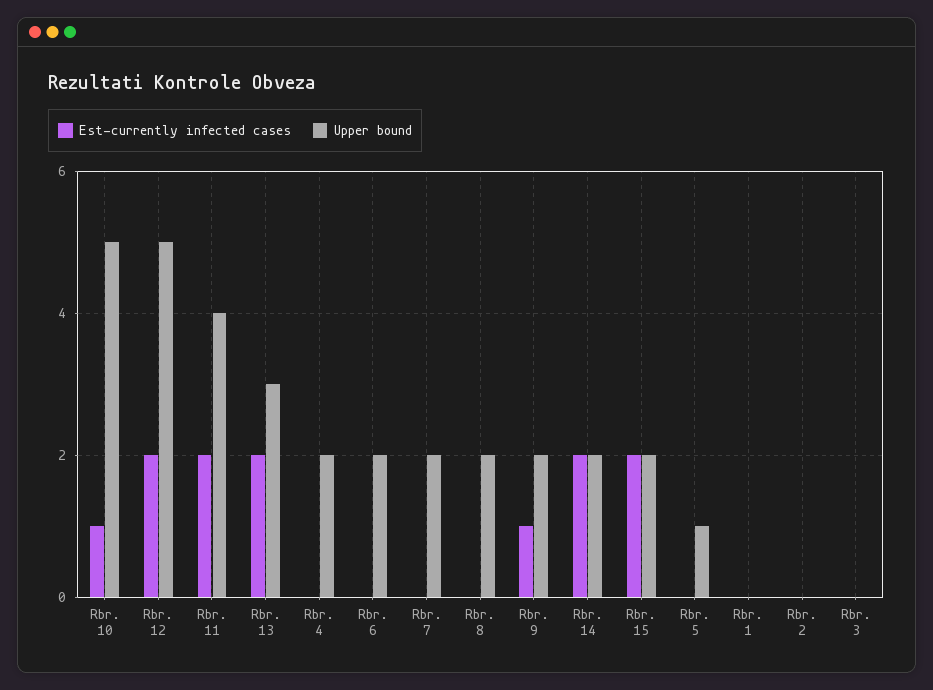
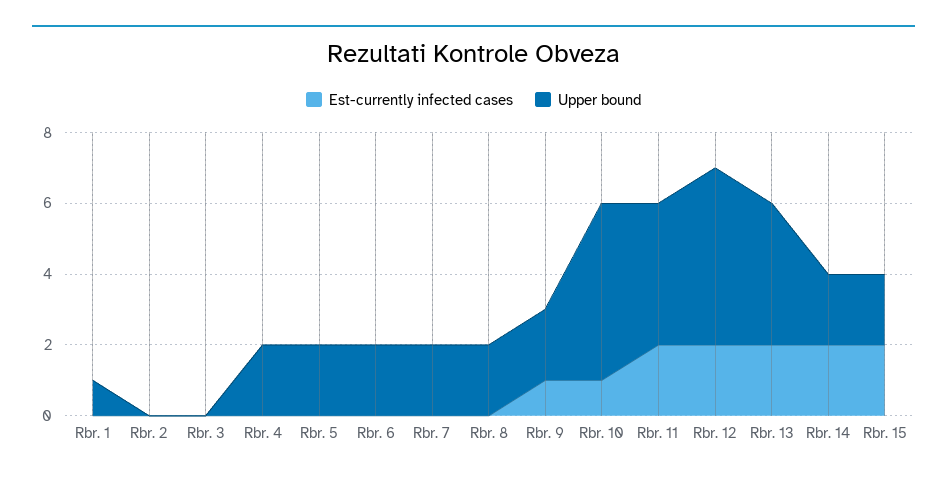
  {
    "Est-currently infected cases": {
      "Rbr. 10": 1,
      "Rbr. 12": 2,
      "Rbr. 11": 2,
      "Rbr. 13": 2,
      "Rbr. 4": 0,
      "Rbr. 6": 0,
      "Rbr. 7": 0,
      "Rbr. 8": 0,
      "Rbr. 9": 1,
      "Rbr. 14": 2,
      "Rbr. 15": 2,
      "Rbr. 5": 0,
      "Rbr. 1": 0,
      "Rbr. 2": 0,
      "Rbr. 3": 0
    },
    "Upper bound": {
      "Rbr. 10": 5,
      "Rbr. 12": 5,
      "Rbr. 11": 4,
-     "Rbr. 13": 3,
+     "Rbr. 13": 4,
      "Rbr. 4": 2,
      "Rbr. 6": 2,
      "Rbr. 7": 2,
      "Rbr. 8": 2,
      "Rbr. 9": 2,
      "Rbr. 14": 2,
      "Rbr. 15": 2,
-     "Rbr. 5": 1,
+     "Rbr. 5": 2,
-     "Rbr. 1": 0,
+     "Rbr. 1": 1,
      "Rbr. 2": 0,
      "Rbr. 3": 0
    }
  }

